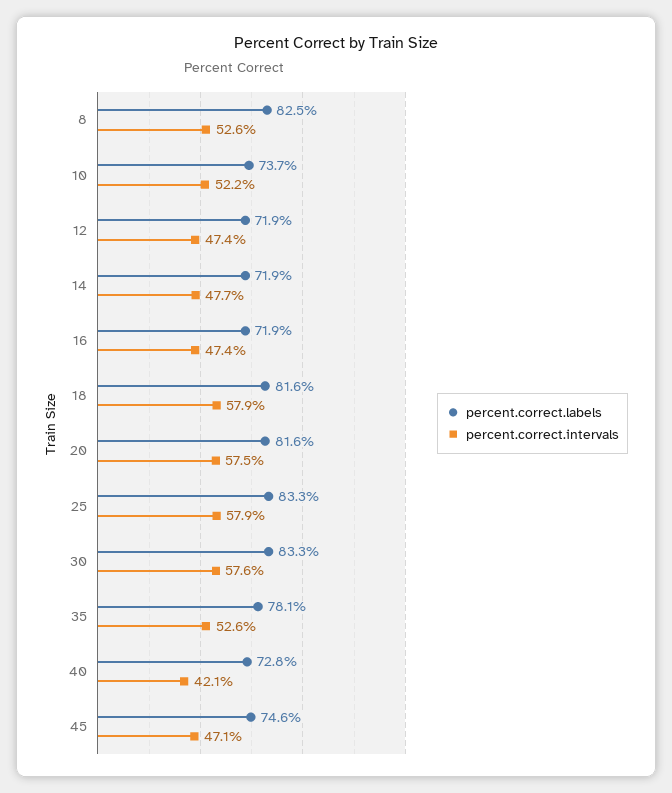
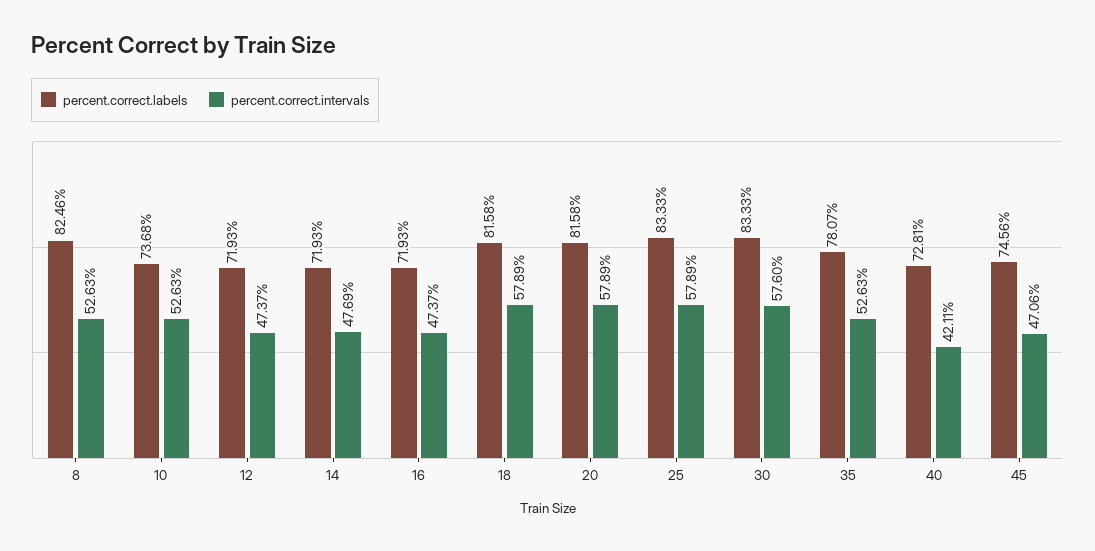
  {
    "percent.correct.labels": {
      "8": 82.46,
      "10": 73.68,
      "12": 71.93,
      "14": 71.93,
      "16": 71.93,
      "18": 81.58,
      "20": 81.58,
      "25": 83.33,
      "30": 83.33,
      "35": 78.07,
      "40": 72.81,
      "45": 74.56
    },
    "percent.correct.intervals": {
      "8": 52.63,
-     "10": 52.2,
+     "10": 52.63,
      "12": 47.37,
      "14": 47.69,
      "16": 47.37,
      "18": 57.89,
-     "20": 57.5,
+     "20": 57.89,
      "25": 57.89,
      "30": 57.6,
      "35": 52.63,
      "40": 42.11,
      "45": 47.06
    }
  }

